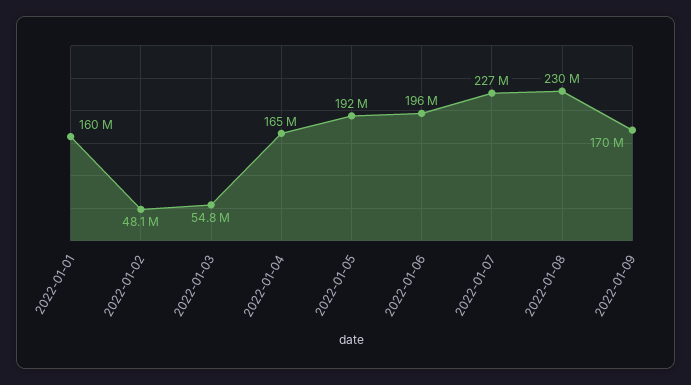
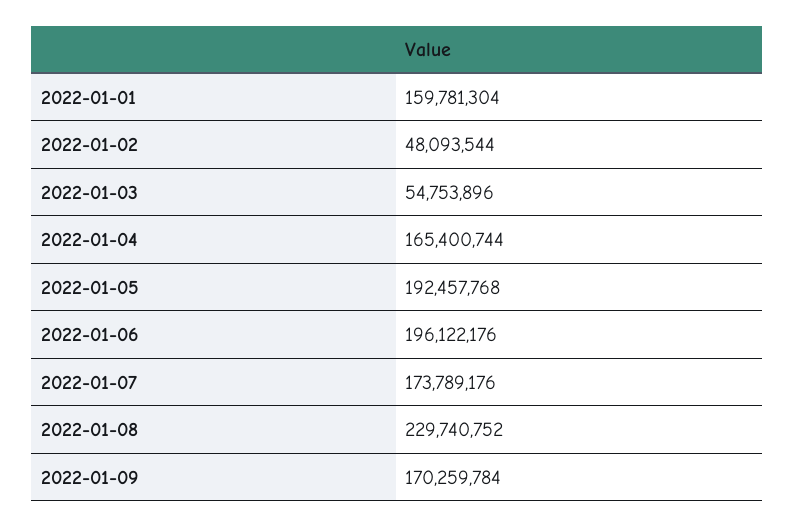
  {
    "2022-01-01": 159781304,
    "2022-01-02": 48093544,
    "2022-01-03": 54753896,
    "2022-01-04": 165400744,
    "2022-01-05": 192457768,
    "2022-01-06": 196122176,
-   "2022-01-07": 227000000,
+   "2022-01-07": 173789176,
    "2022-01-08": 229740752,
    "2022-01-09": 170259784
  }

